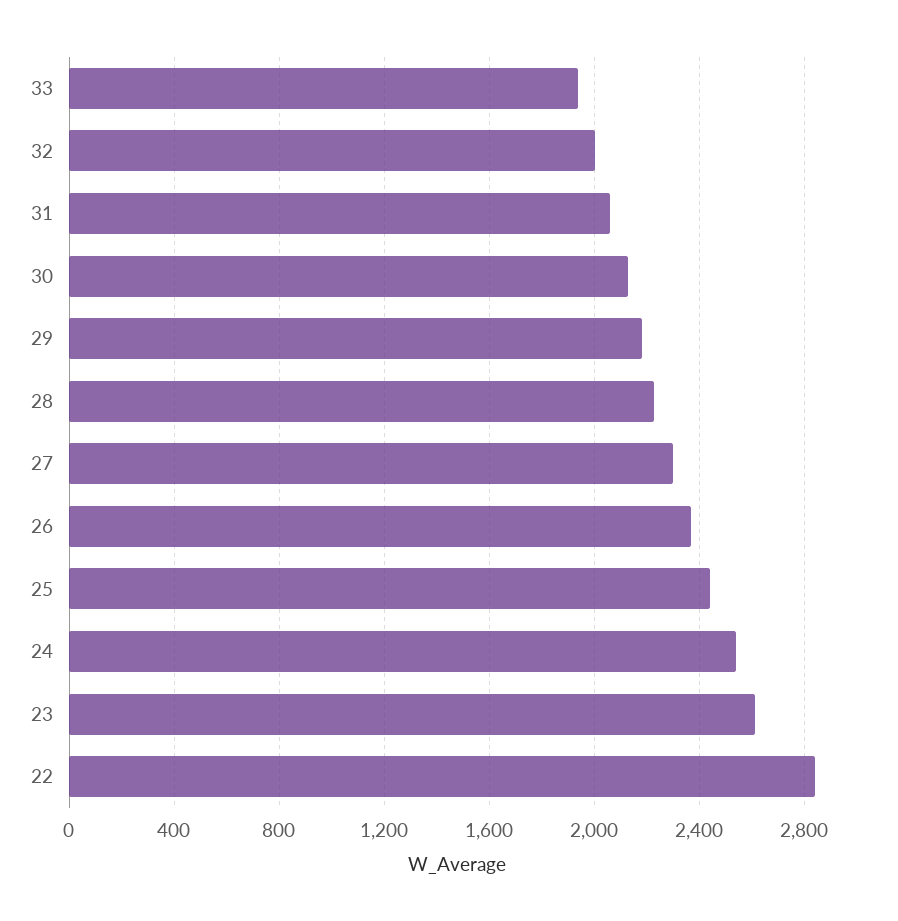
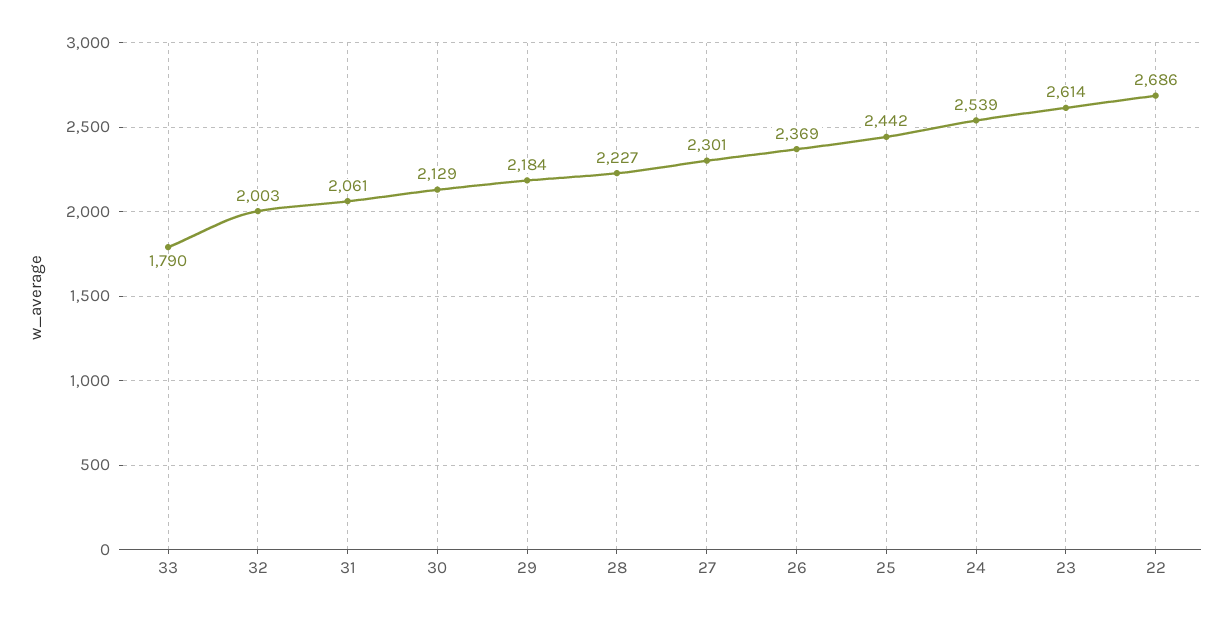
  {
-   "33": 1950,
+   "33": 1790,
    "32": 2003,
    "31": 2061,
    "30": 2129,
    "29": 2184,
    "28": 2227,
    "27": 2301,
    "26": 2369,
    "25": 2442,
    "24": 2539,
    "23": 2614,
-   "22": 2850
+   "22": 2686
  }

